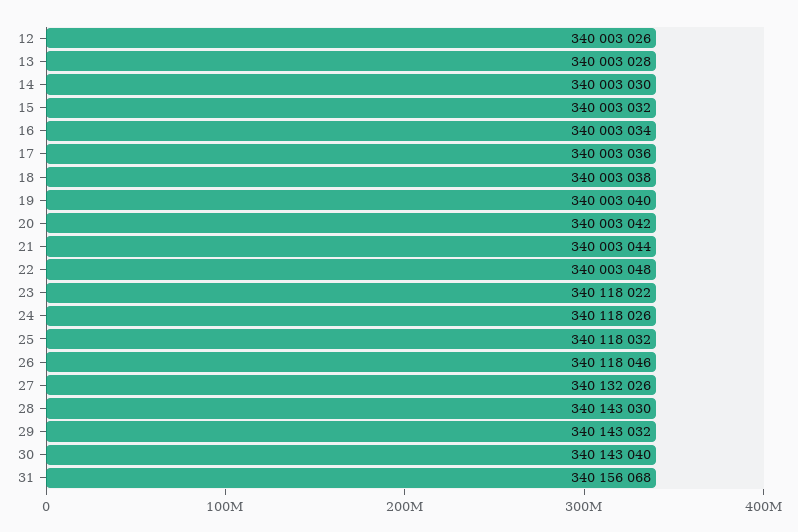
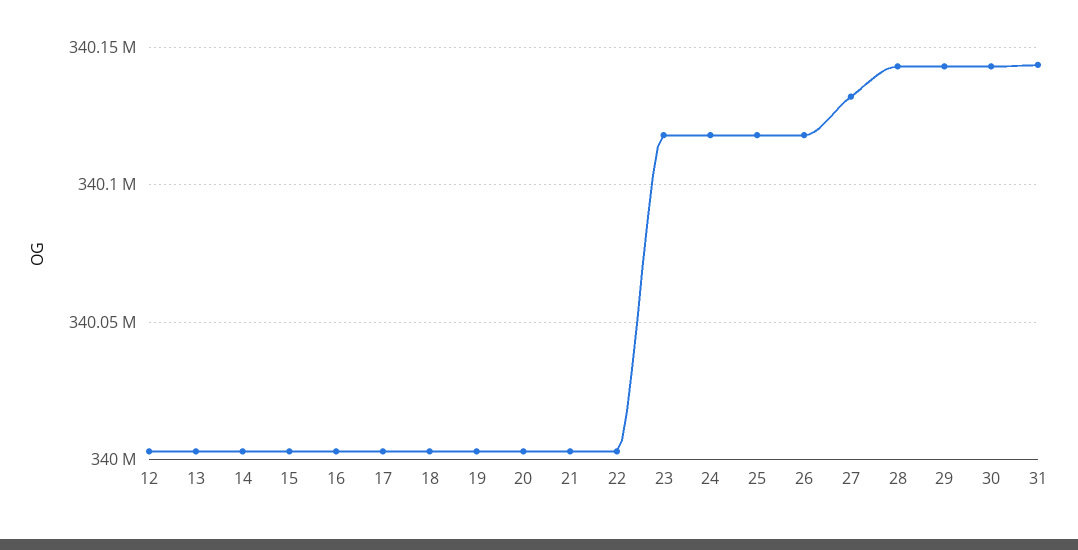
  {
    "12": 340003026,
    "13": 340003028,
    "14": 340003030,
    "15": 340003032,
    "16": 340003034,
    "17": 340003036,
    "18": 340003038,
    "19": 340003040,
    "20": 340003042,
    "21": 340003044,
    "22": 340003048,
    "23": 340118022,
    "24": 340118026,
    "25": 340118032,
    "26": 340118046,
    "27": 340132026,
    "28": 340143030,
    "29": 340143032,
    "30": 340143040,
-   "31": 340156068
+   "31": 340145000
  }

